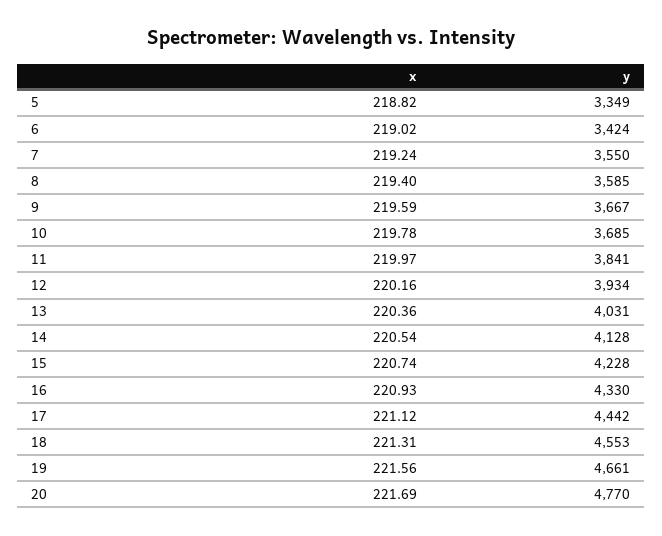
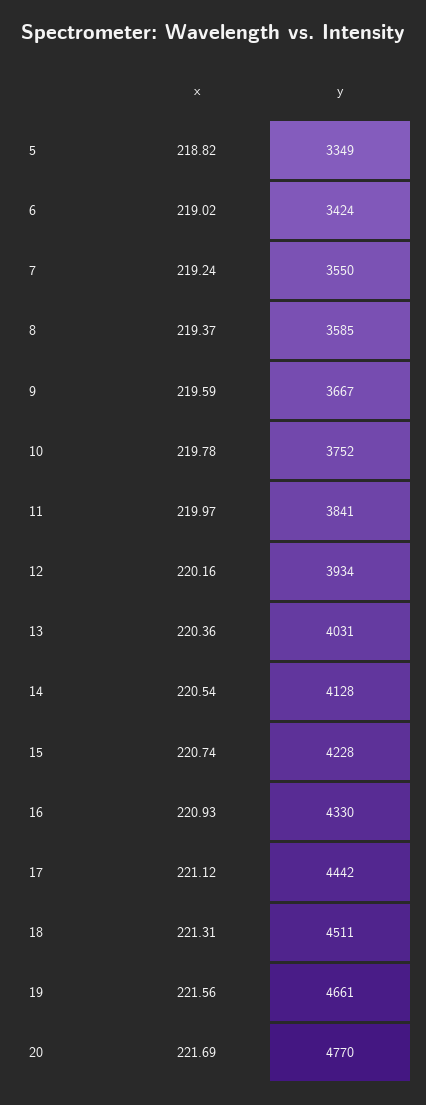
  {
    "x": {
      "5": 218.82,
      "6": 219.02,
      "7": 219.24,
-     "8": 219.4,
+     "8": 219.37,
      "9": 219.59,
      "10": 219.78,
      "11": 219.97,
      "12": 220.16,
      "13": 220.36,
      "14": 220.54,
      "15": 220.74,
      "16": 220.93,
      "17": 221.12,
      "18": 221.31,
      "19": 221.56,
      "20": 221.69
    },
    "y": {
      "5": 3349,
      "6": 3424,
      "7": 3550,
      "8": 3585,
      "9": 3667,
-     "10": 3685,
+     "10": 3752,
      "11": 3841,
      "12": 3934,
      "13": 4031,
      "14": 4128,
      "15": 4228,
      "16": 4330,
      "17": 4442,
-     "18": 4553,
+     "18": 4511,
      "19": 4661,
      "20": 4770
    }
  }

